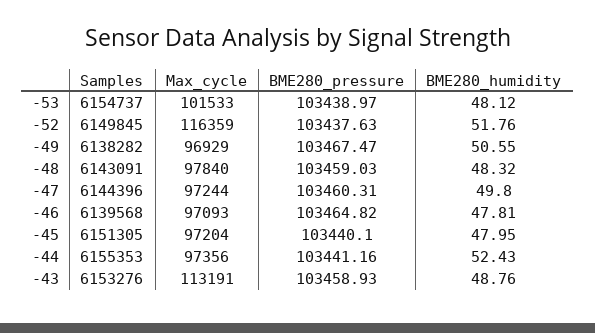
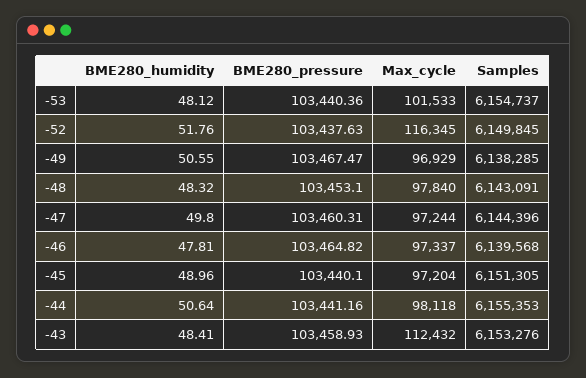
  {
    "Samples": {
      "-53": 6154737,
      "-52": 6149845,
-     "-49": 6138282,
+     "-49": 6138285,
      "-48": 6143091,
      "-47": 6144396,
      "-46": 6139568,
      "-45": 6151305,
      "-44": 6155353,
      "-43": 6153276
    },
    "Max_cycle": {
      "-53": 101533,
-     "-52": 116359,
+     "-52": 116345,
      "-49": 96929,
      "-48": 97840,
      "-47": 97244,
-     "-46": 97093,
+     "-46": 97337,
      "-45": 97204,
-     "-44": 97356,
+     "-44": 98118,
-     "-43": 113191
+     "-43": 112432
    },
    "BME280_pressure": {
-     "-53": 103438.97,
+     "-53": 103440.36,
      "-52": 103437.63,
      "-49": 103467.47,
-     "-48": 103459.03,
+     "-48": 103453.1,
      "-47": 103460.31,
      "-46": 103464.82,
      "-45": 103440.1,
      "-44": 103441.16,
      "-43": 103458.93
    },
    "BME280_humidity": {
      "-53": 48.12,
      "-52": 51.76,
      "-49": 50.55,
      "-48": 48.32,
      "-47": 49.8,
      "-46": 47.81,
-     "-45": 47.95,
+     "-45": 48.96,
-     "-44": 52.43,
+     "-44": 50.64,
-     "-43": 48.76
+     "-43": 48.41
    }
  }

